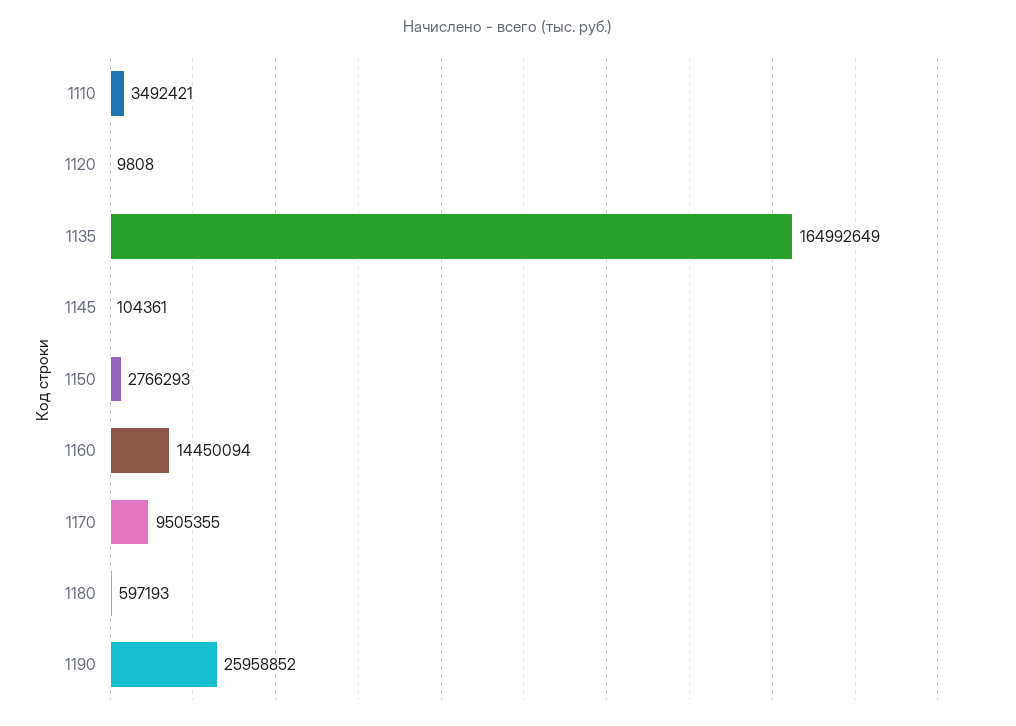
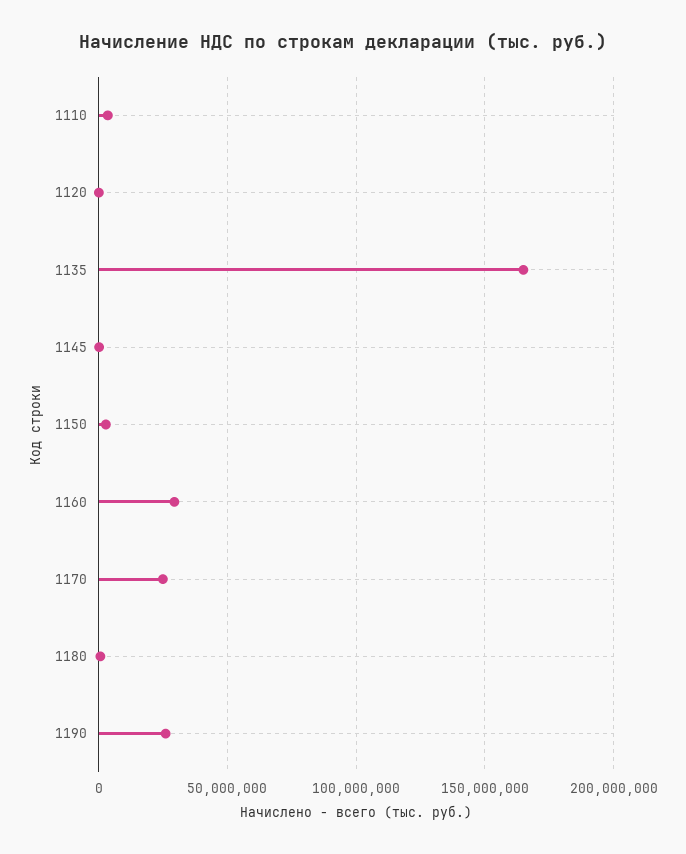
  {
    "1110": 3492421,
    "1120": 9808,
    "1135": 164992649,
    "1145": 104361,
    "1150": 2766293,
-   "1160": 14450094,
+   "1160": 30000000,
-   "1170": 9505355,
+   "1170": 25000000,
    "1180": 597193,
    "1190": 25958852
  }

